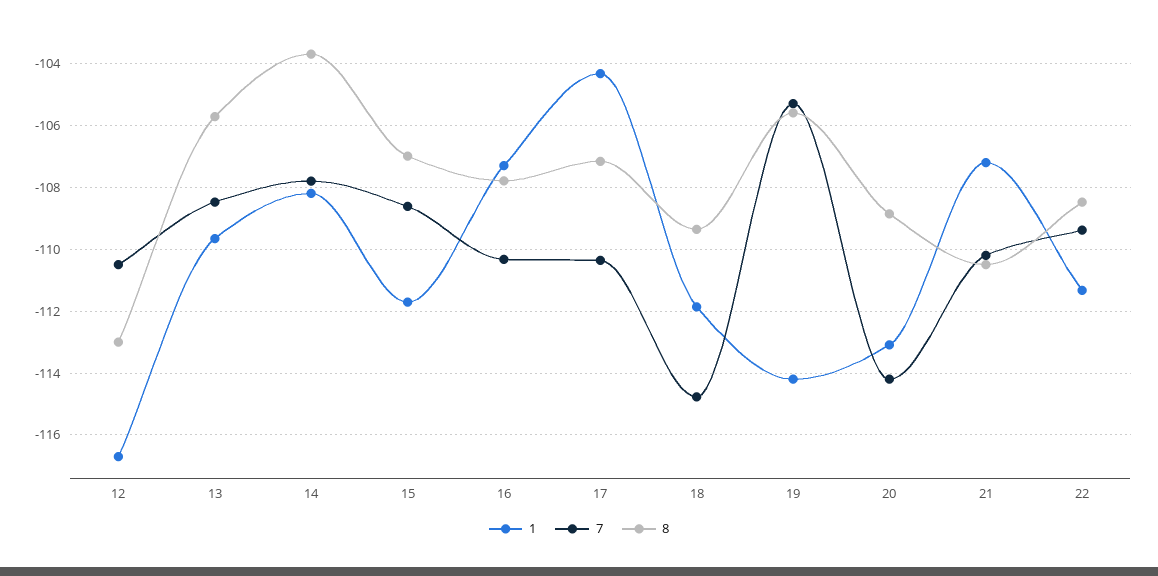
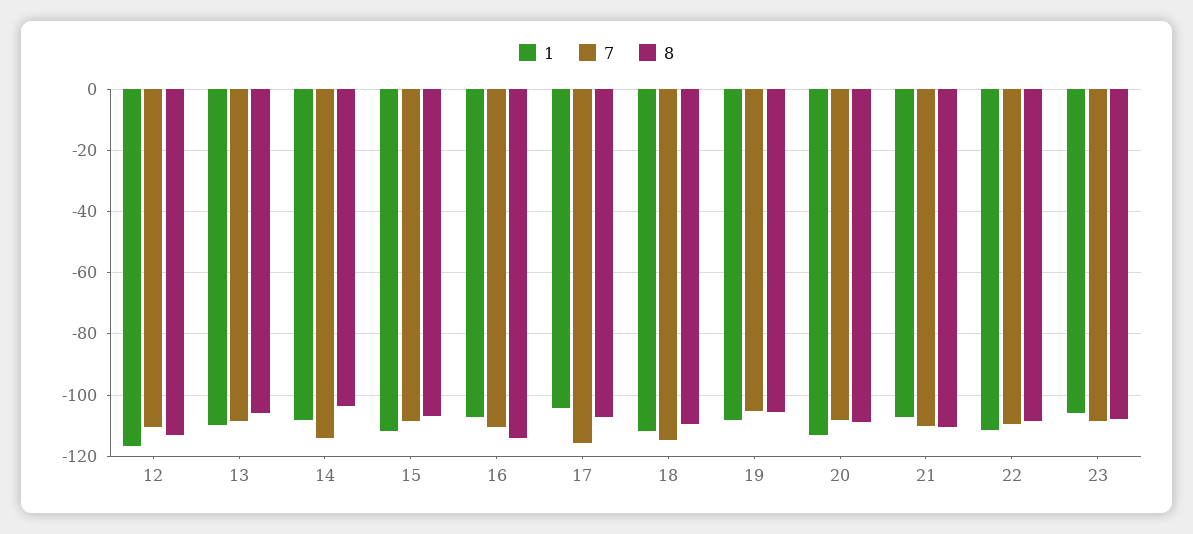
  {
    "1": {
      "12": -116.8,
      "13": -109.6,
      "14": -108.2,
      "15": -111.8,
      "16": -107.4,
      "17": -104.4,
      "18": -111.8,
-     "19": -114.2,
+     "19": -108,
      "20": -113,
      "21": -107.2,
-     "22": -111.4
+     "22": -111.4,
+     "23": -106
    },
    "7": {
      "12": -110.6,
      "13": -108.4,
-     "14": -107.8,
+     "14": -114,
      "15": -108.6,
      "16": -110.4,
-     "17": -110.4,
+     "17": -116,
      "18": -114.8,
      "19": -105.4,
-     "20": -114.2,
+     "20": -108,
      "21": -110.2,
-     "22": -109.4
+     "22": -109.4,
+     "23": -108
    },
    "8": {
      "12": -113,
      "13": -105.8,
      "14": -103.8,
      "15": -107,
-     "16": -107.8,
+     "16": -114,
      "17": -107.2,
      "18": -109.4,
      "19": -105.6,
      "20": -108.8,
      "21": -110.6,
-     "22": -108.4
+     "22": -108.4,
+     "23": -108
    }
  }

